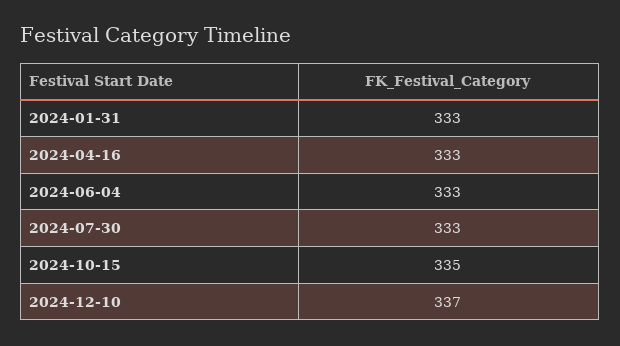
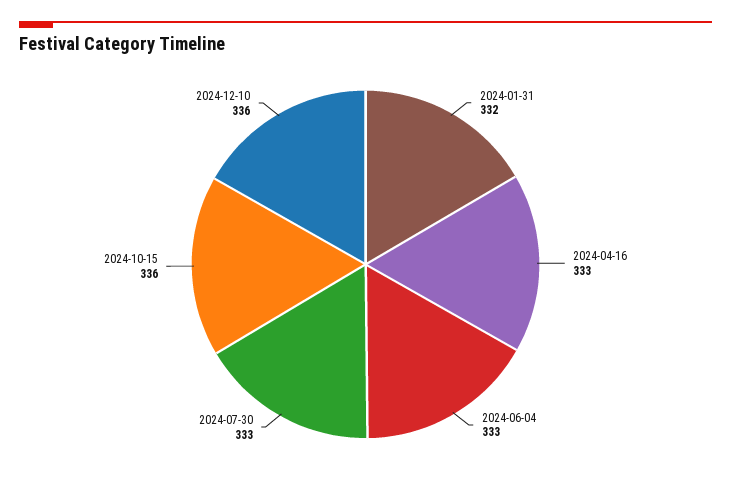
  {
-   "2024-01-31": 333,
+   "2024-01-31": 332,
    "2024-04-16": 333,
    "2024-06-04": 333,
    "2024-07-30": 333,
-   "2024-10-15": 335,
+   "2024-10-15": 336,
-   "2024-12-10": 337
+   "2024-12-10": 336
  }

